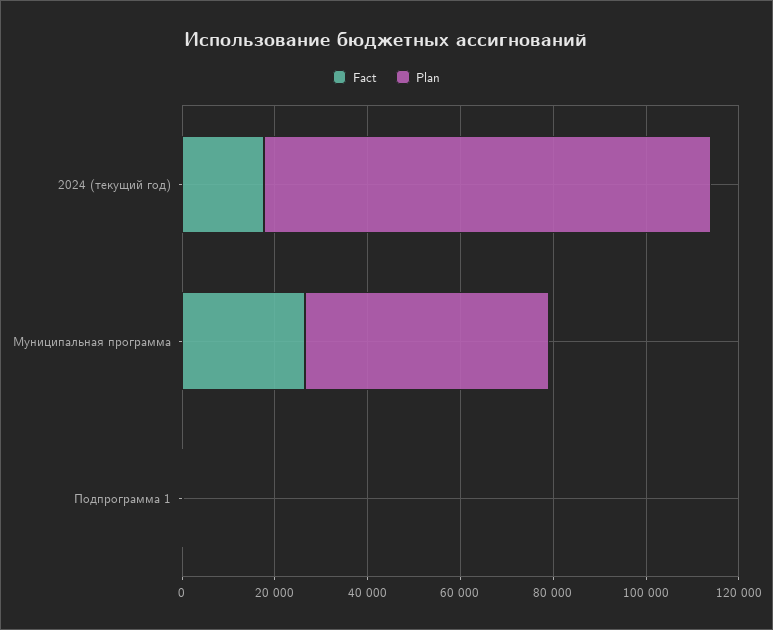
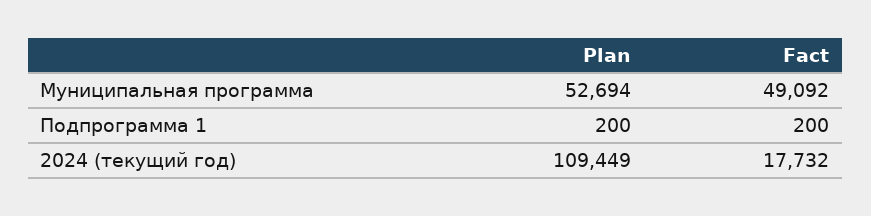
  {
    "Fact": {
      "2024 (текущий год)": 17732,
-     "Муниципальная программа": 25000,
+     "Муниципальная программа": 49092,
      "Подпрограмма 1": 200
    },
    "Plan": {
-     "2024 (текущий год)": 95000,
+     "2024 (текущий год)": 109449,
      "Муниципальная программа": 52694,
      "Подпрограмма 1": 200
    }
  }

